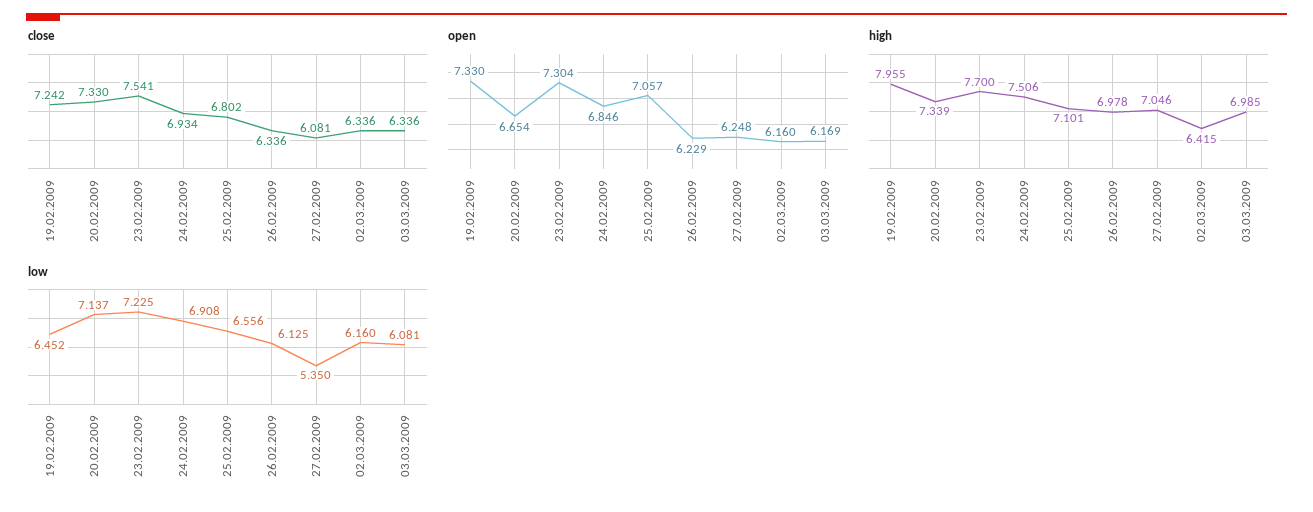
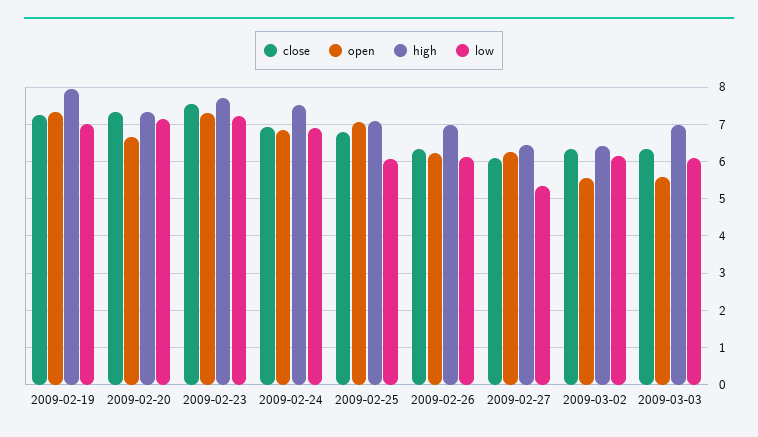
  {
    "close": {
      "19.02.2009": 7.242,
      "20.02.2009": 7.33,
      "23.02.2009": 7.541,
      "24.02.2009": 6.934,
      "25.02.2009": 6.802,
      "26.02.2009": 6.336,
      "27.02.2009": 6.081,
      "02.03.2009": 6.336,
      "03.03.2009": 6.336
    },
    "open": {
      "19.02.2009": 7.33,
      "20.02.2009": 6.654,
      "23.02.2009": 7.304,
      "24.02.2009": 6.846,
      "25.02.2009": 7.057,
      "26.02.2009": 6.229,
      "27.02.2009": 6.248,
-     "02.03.2009": 6.16,
+     "02.03.2009": 5.6,
-     "03.03.2009": 6.169
+     "03.03.2009": 5.6
    },
    "high": {
      "19.02.2009": 7.955,
      "20.02.2009": 7.339,
      "23.02.2009": 7.7,
      "24.02.2009": 7.506,
      "25.02.2009": 7.101,
      "26.02.2009": 6.978,
-     "27.02.2009": 7.046,
+     "27.02.2009": 6.4,
      "02.03.2009": 6.415,
      "03.03.2009": 6.985
    },
    "low": {
-     "19.02.2009": 6.452,
+     "19.02.2009": 7,
      "20.02.2009": 7.137,
      "23.02.2009": 7.225,
      "24.02.2009": 6.908,
-     "25.02.2009": 6.556,
+     "25.02.2009": 6,
      "26.02.2009": 6.125,
      "27.02.2009": 5.35,
      "02.03.2009": 6.16,
      "03.03.2009": 6.081
    }
  }

